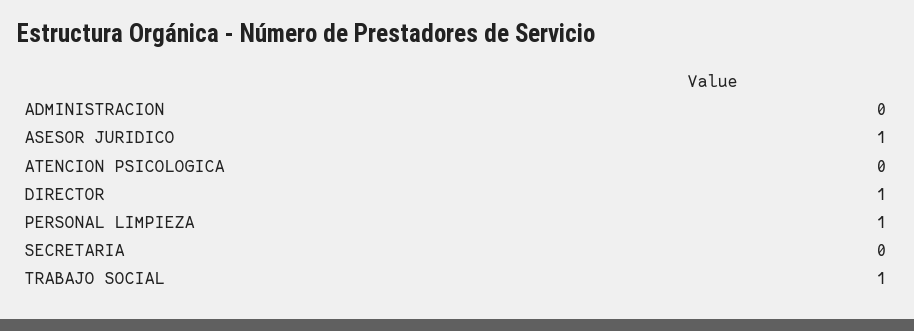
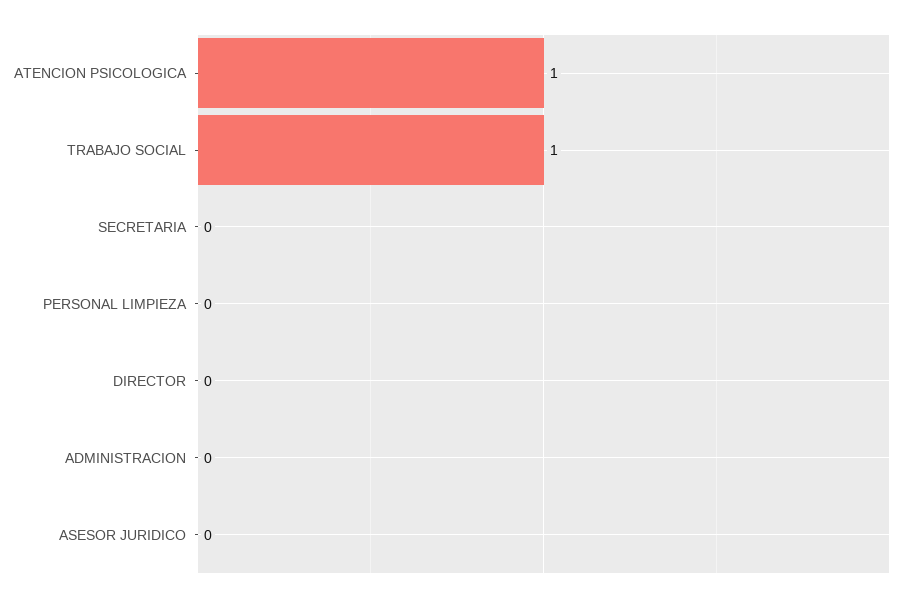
  {
    "ADMINISTRACION": 0,
-   "ASESOR JURIDICO": 1,
+   "ASESOR JURIDICO": 0,
-   "ATENCION PSICOLOGICA": 0,
+   "ATENCION PSICOLOGICA": 1,
-   "DIRECTOR": 1,
+   "DIRECTOR": 0,
-   "PERSONAL LIMPIEZA": 1,
+   "PERSONAL LIMPIEZA": 0,
    "SECRETARIA": 0,
    "TRABAJO SOCIAL": 1
  }

